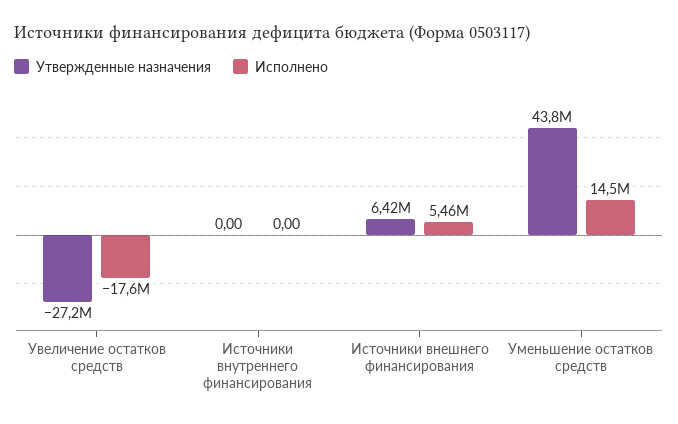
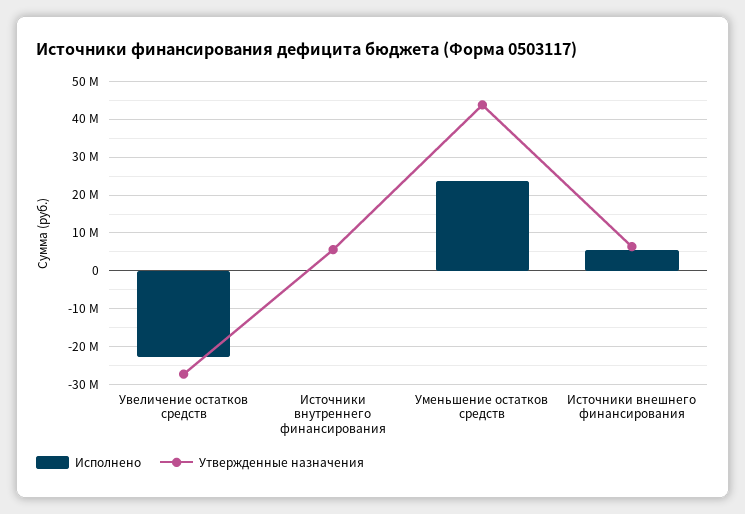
  {
    "Утвержденные назначения": {
      "Увеличение остатков средств": -27200000,
-     "Источники внутреннего финансирования": 0,
+     "Источники внутреннего финансирования": 6000000,
      "Источники внешнего финансирования": 6420000,
      "Уменьшение остатков средств": 43800000
    },
    "Исполнено": {
-     "Увеличение остатков средств": -17600000,
+     "Увеличение остатков средств": -22000000,
      "Источники внутреннего финансирования": 0,
      "Источники внешнего финансирования": 5460000,
-     "Уменьшение остатков средств": 14500000
+     "Уменьшение остатков средств": 24000000
    }
  }

